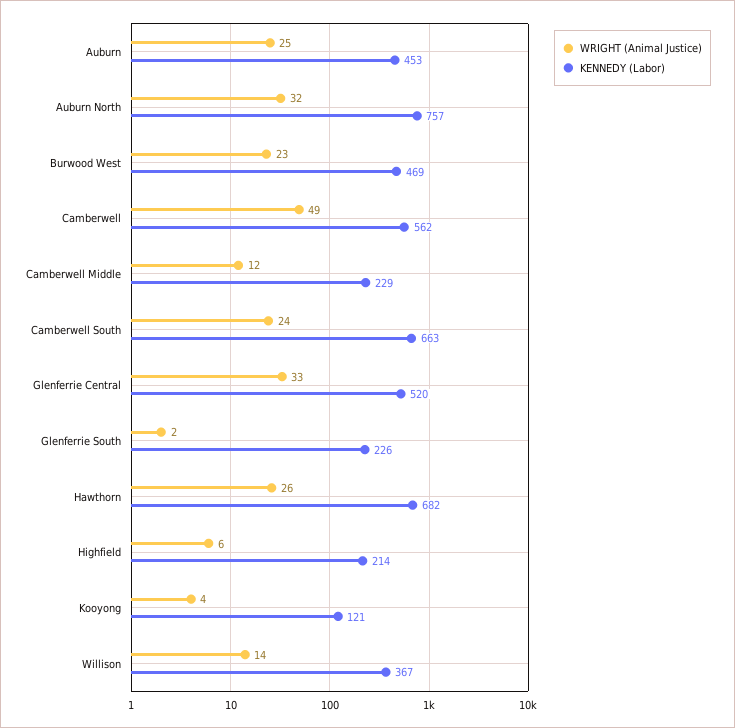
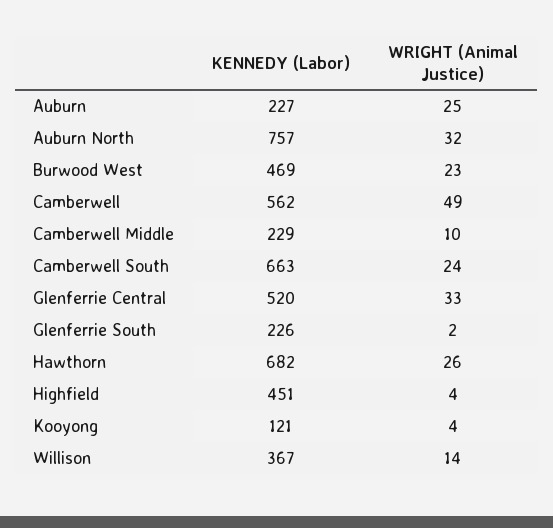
  {
    "WRIGHT (Animal Justice)": {
      "Auburn": 25,
      "Auburn North": 32,
      "Burwood West": 23,
      "Camberwell": 49,
-     "Camberwell Middle": 12,
+     "Camberwell Middle": 10,
      "Camberwell South": 24,
      "Glenferrie Central": 33,
      "Glenferrie South": 2,
      "Hawthorn": 26,
-     "Highfield": 6,
+     "Highfield": 4,
      "Kooyong": 4,
      "Willison": 14
    },
    "KENNEDY (Labor)": {
-     "Auburn": 453,
+     "Auburn": 227,
      "Auburn North": 757,
      "Burwood West": 469,
      "Camberwell": 562,
      "Camberwell Middle": 229,
      "Camberwell South": 663,
      "Glenferrie Central": 520,
      "Glenferrie South": 226,
      "Hawthorn": 682,
-     "Highfield": 214,
+     "Highfield": 451,
      "Kooyong": 121,
      "Willison": 367
    }
  }

